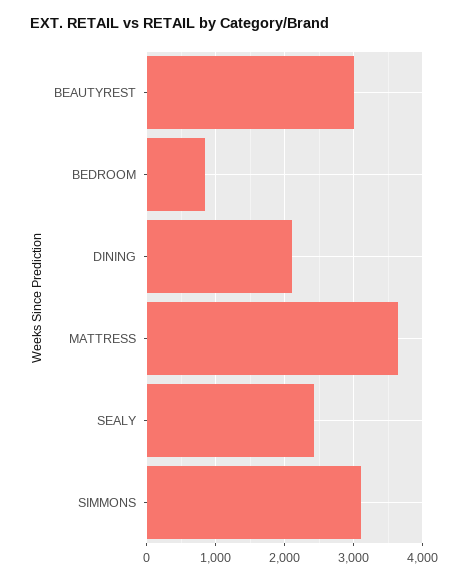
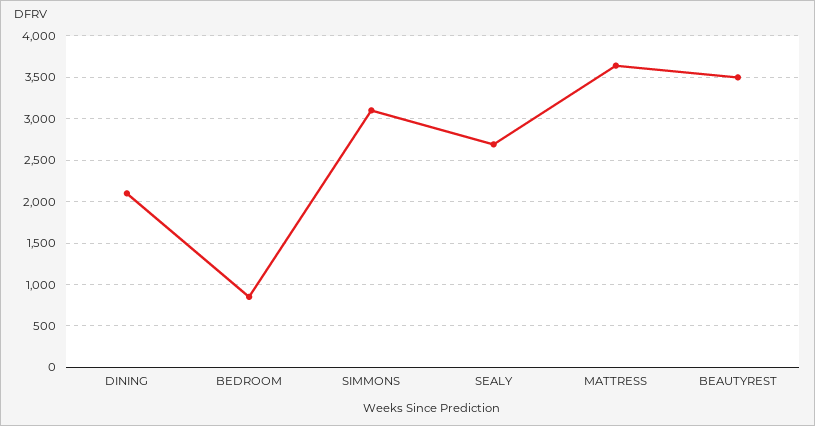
  {
-   "BEAUTYREST": 3000,
+   "BEAUTYREST": 3500,
    "BEDROOM": 900,
    "DINING": 2100,
    "MATTRESS": 3600,
-   "SEALY": 2400,
+   "SEALY": 2700,
    "SIMMONS": 3100
  }

